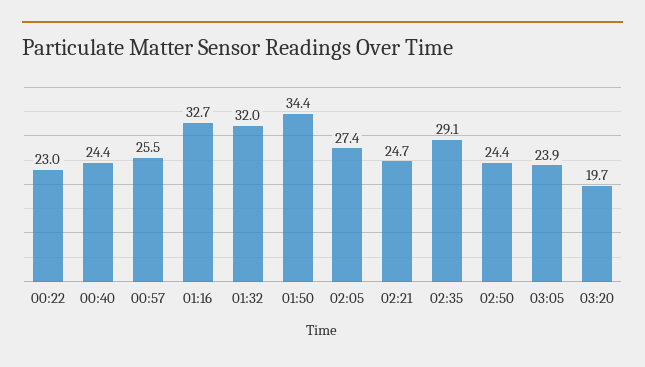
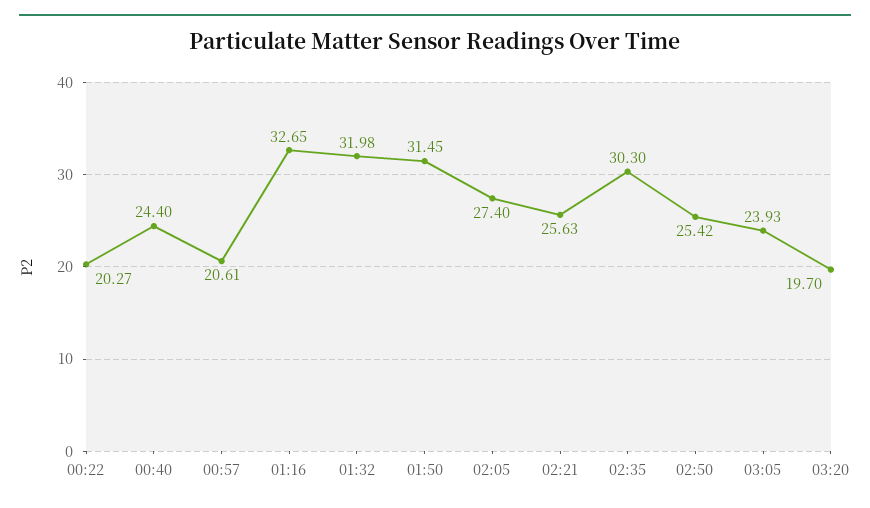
  {
-   "00:22": 23,
+   "00:22": 20.27,
    "00:40": 24.4,
-   "00:57": 25.5,
+   "00:57": 20.61,
    "01:16": 32.65,
    "01:32": 31.98,
-   "01:50": 34.4,
+   "01:50": 31.45,
    "02:05": 27.4,
-   "02:21": 24.7,
+   "02:21": 25.63,
-   "02:35": 29.1,
+   "02:35": 30.3,
-   "02:50": 24.4,
+   "02:50": 25.42,
    "03:05": 23.93,
    "03:20": 19.7
  }

